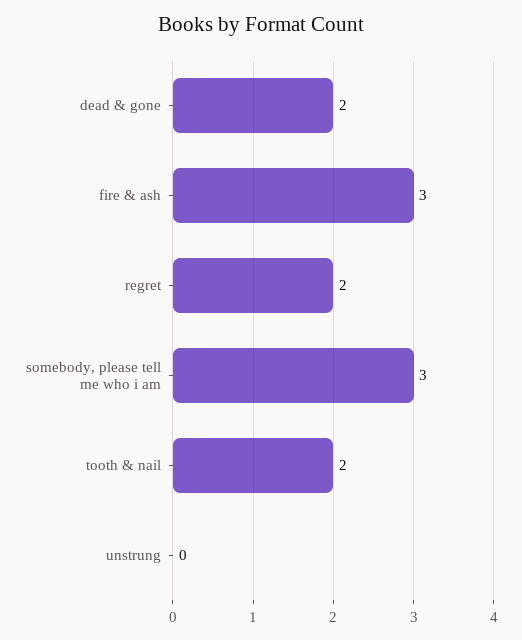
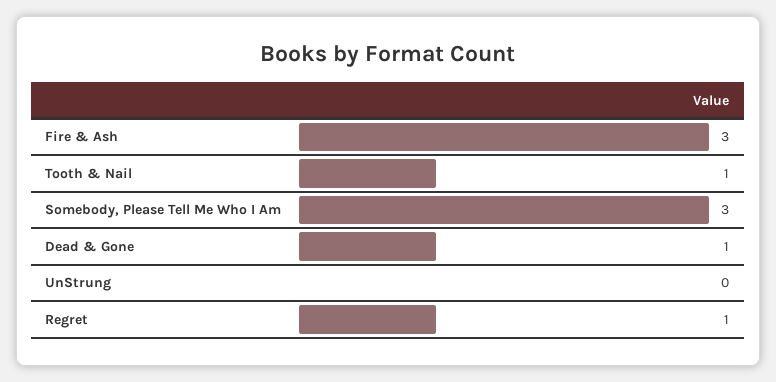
  {
-   "dead & gone": 2,
+   "dead & gone": 1,
    "fire & ash": 3,
-   "regret": 2,
+   "regret": 1,
    "somebody, please tell me who i am": 3,
-   "tooth & nail": 2,
+   "tooth & nail": 1,
    "unstrung": 0
  }

